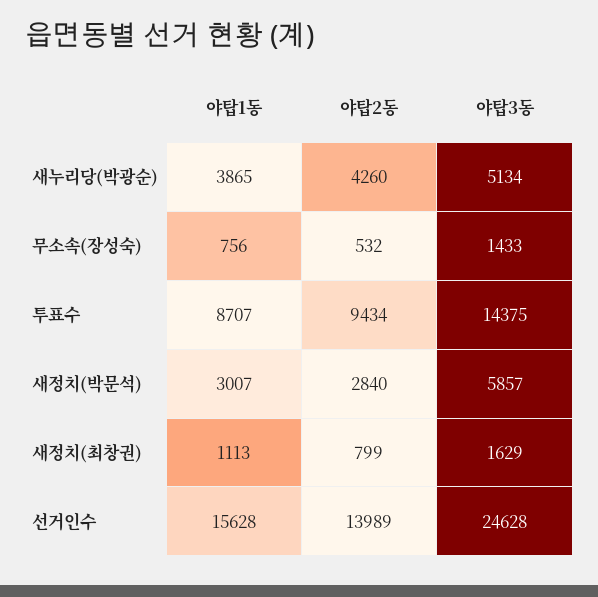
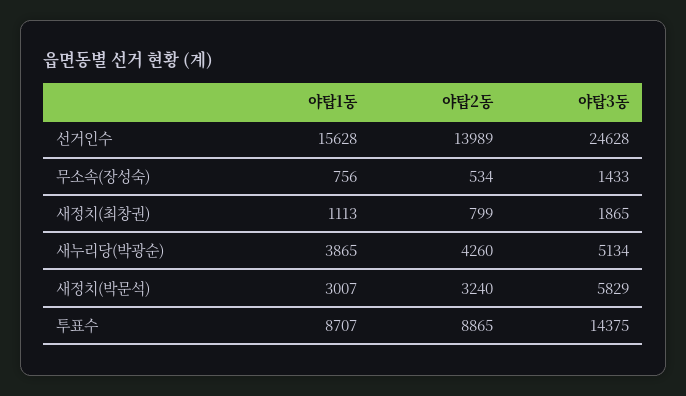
  {
    "야탑1동": {
      "새누리당(박광순)": 3865,
      "무소속(장성숙)": 756,
      "투표수": 8707,
      "새정치(박문석)": 3007,
      "새정치(최창권)": 1113,
      "선거인수": 15628
    },
    "야탑2동": {
      "새누리당(박광순)": 4260,
-     "무소속(장성숙)": 532,
+     "무소속(장성숙)": 534,
-     "투표수": 9434,
+     "투표수": 8865,
-     "새정치(박문석)": 2840,
+     "새정치(박문석)": 3240,
      "새정치(최창권)": 799,
      "선거인수": 13989
    },
    "야탑3동": {
      "새누리당(박광순)": 5134,
      "무소속(장성숙)": 1433,
      "투표수": 14375,
-     "새정치(박문석)": 5857,
+     "새정치(박문석)": 5829,
-     "새정치(최창권)": 1629,
+     "새정치(최창권)": 1865,
      "선거인수": 24628
    }
  }

